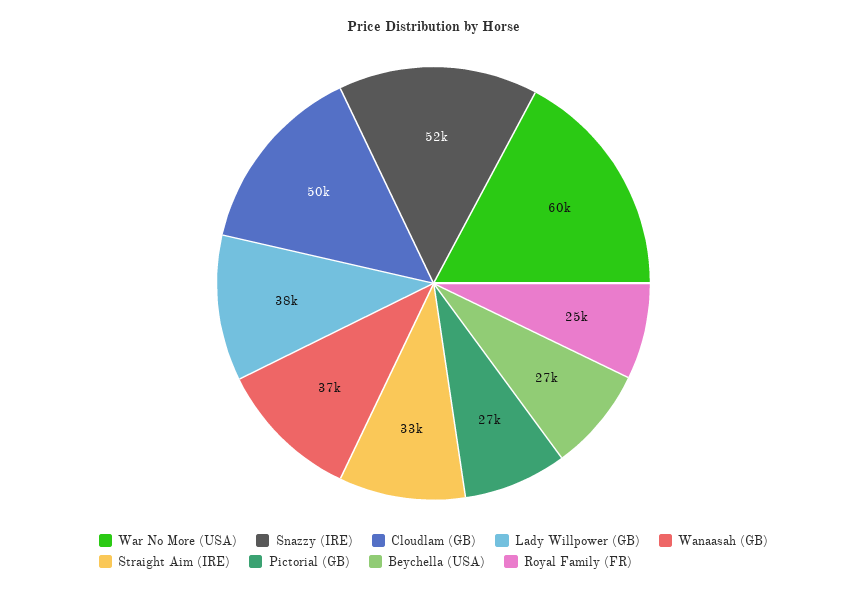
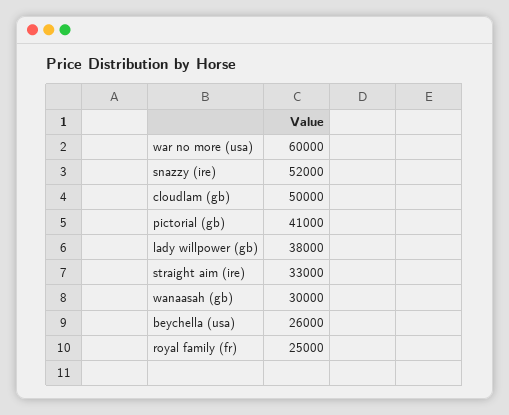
  {
    "War No More (USA)": 60000,
    "Snazzy (IRE)": 52000,
    "Cloudlam (GB)": 50000,
    "Lady Willpower (GB)": 38000,
-   "Wanaasah (GB)": 37000,
+   "Wanaasah (GB)": 30000,
    "Straight Aim (IRE)": 33000,
-   "Pictorial (GB)": 27000,
+   "Pictorial (GB)": 41000,
-   "Beychella (USA)": 27000,
+   "Beychella (USA)": 26000,
    "Royal Family (FR)": 25000
  }

